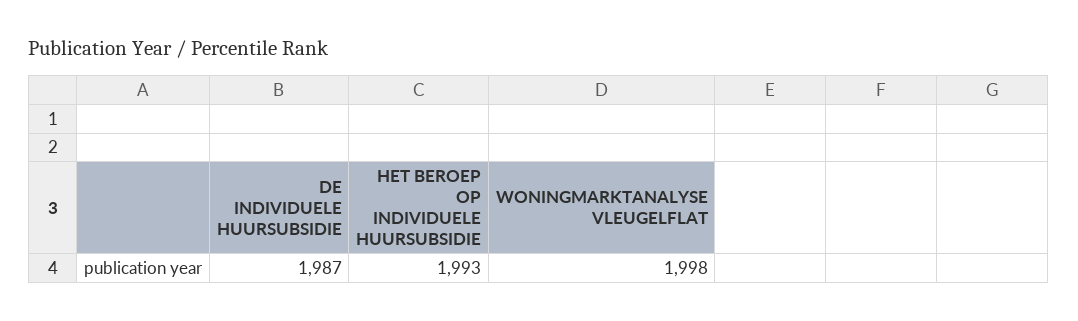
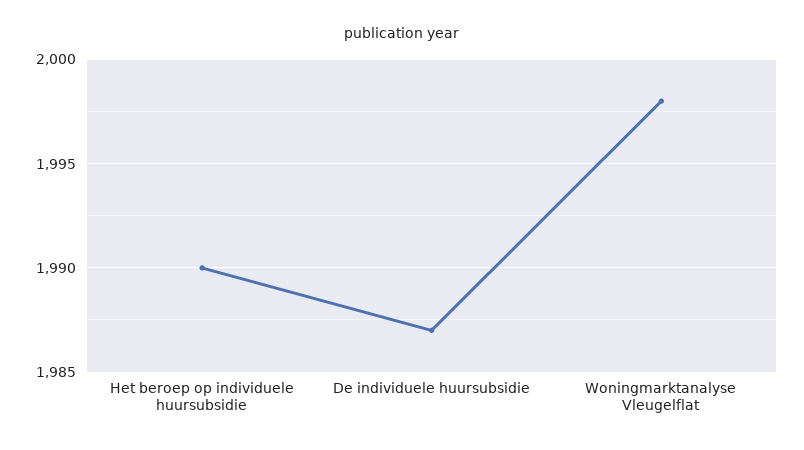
  {
    "DE INDIVIDUELE HUURSUBSIDIE": 1987,
-   "HET BEROEP OP INDIVIDUELE HUURSUBSIDIE": 1993,
+   "HET BEROEP OP INDIVIDUELE HUURSUBSIDIE": 1990,
    "WONINGMARKTANALYSE VLEUGELFLAT": 1998
  }

